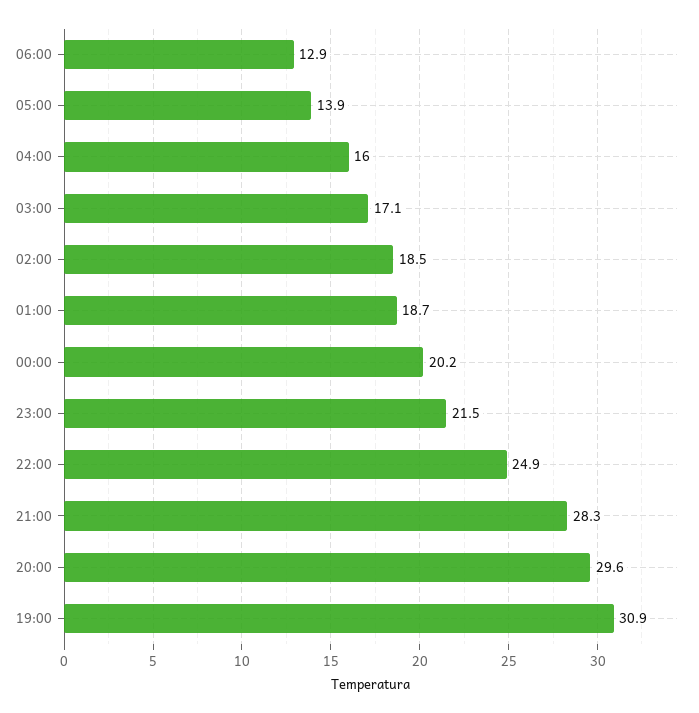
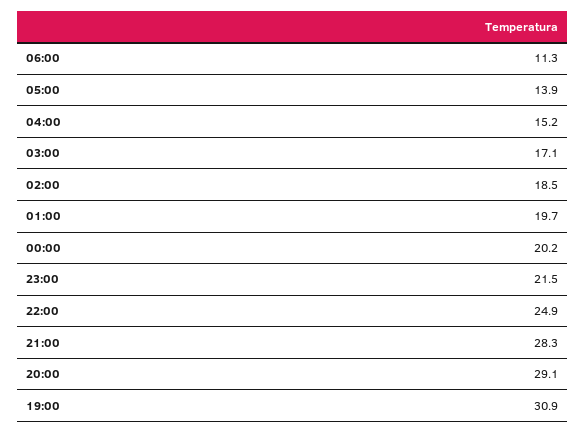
  {
-   "06:00": 12.9,
+   "06:00": 11.3,
    "05:00": 13.9,
-   "04:00": 16,
+   "04:00": 15.2,
    "03:00": 17.1,
    "02:00": 18.5,
-   "01:00": 18.7,
+   "01:00": 19.7,
    "00:00": 20.2,
    "23:00": 21.5,
    "22:00": 24.9,
    "21:00": 28.3,
-   "20:00": 29.6,
+   "20:00": 29.1,
    "19:00": 30.9
  }

